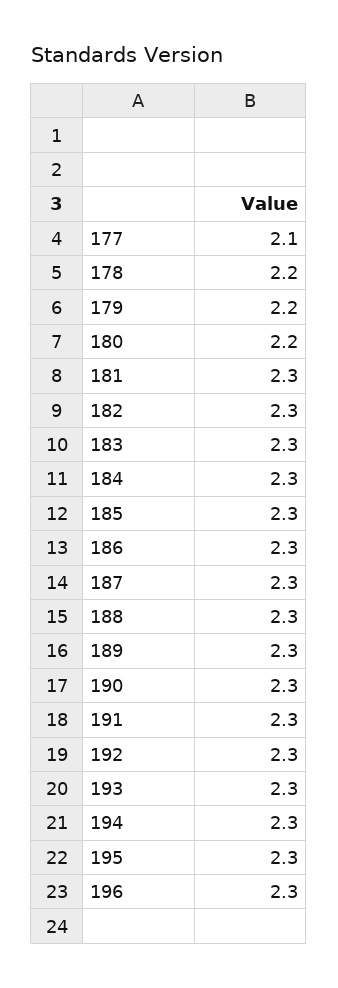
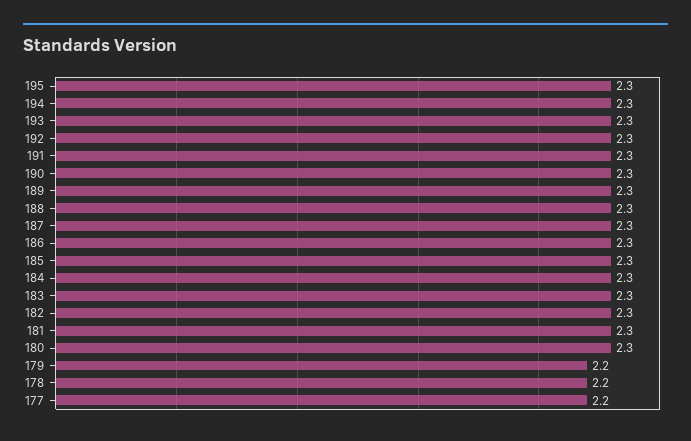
  {
-   "177": 2.1,
+   "177": 2.2,
    "178": 2.2,
    "179": 2.2,
-   "180": 2.2,
+   "180": 2.3,
    "181": 2.3,
    "182": 2.3,
    "183": 2.3,
    "184": 2.3,
    "185": 2.3,
    "186": 2.3,
    "187": 2.3,
    "188": 2.3,
    "189": 2.3,
    "190": 2.3,
    "191": 2.3,
    "192": 2.3,
    "193": 2.3,
    "194": 2.3,
-   "195": 2.3,
+   "195": 2.3
-   "196": 2.3
  }

